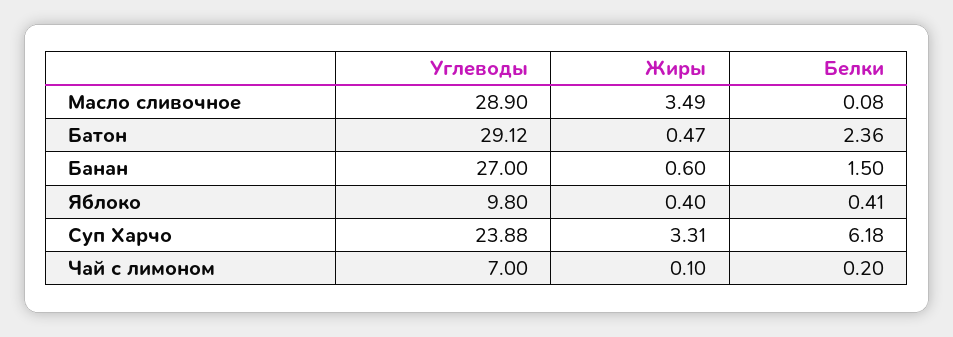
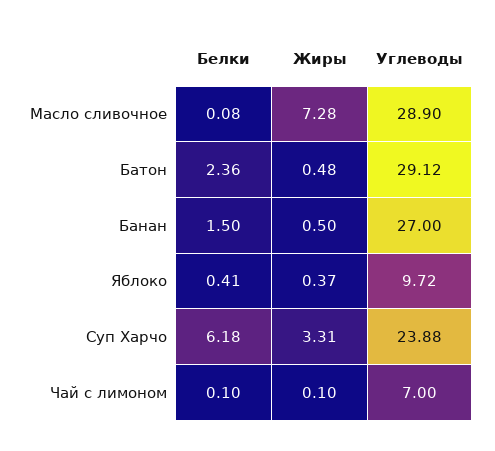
  {
    "Углеводы": {
      "Масло сливочное": 28.9,
      "Батон": 29.12,
      "Банан": 27,
-     "Яблоко": 9.8,
+     "Яблоко": 9.72,
      "Суп Харчо": 23.88,
      "Чай с лимоном": 7
    },
    "Жиры": {
-     "Масло сливочное": 3.49,
+     "Масло сливочное": 7.28,
-     "Батон": 0.47,
+     "Батон": 0.48,
-     "Банан": 0.6,
+     "Банан": 0.5,
-     "Яблоко": 0.4,
+     "Яблоко": 0.37,
      "Суп Харчо": 3.31,
      "Чай с лимоном": 0.1
    },
    "Белки": {
      "Масло сливочное": 0.08,
      "Батон": 2.36,
      "Банан": 1.5,
      "Яблоко": 0.41,
      "Суп Харчо": 6.18,
-     "Чай с лимоном": 0.2
+     "Чай с лимоном": 0.1
    }
  }

